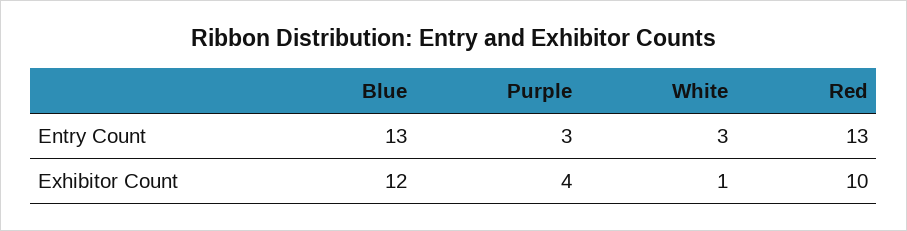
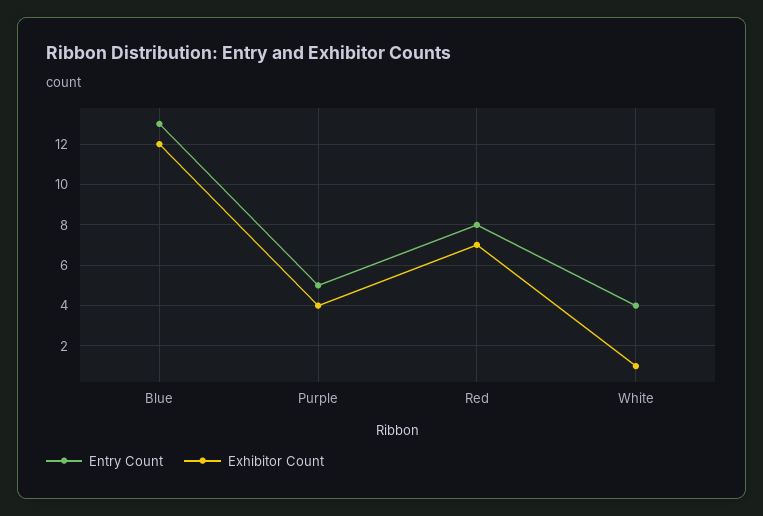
  {
    "Entry Count": {
      "Blue": 13,
-     "Purple": 3,
+     "Purple": 5,
-     "White": 3,
+     "White": 4,
-     "Red": 13
+     "Red": 8
    },
    "Exhibitor Count": {
      "Blue": 12,
      "Purple": 4,
      "White": 1,
-     "Red": 10
+     "Red": 7
    }
  }

